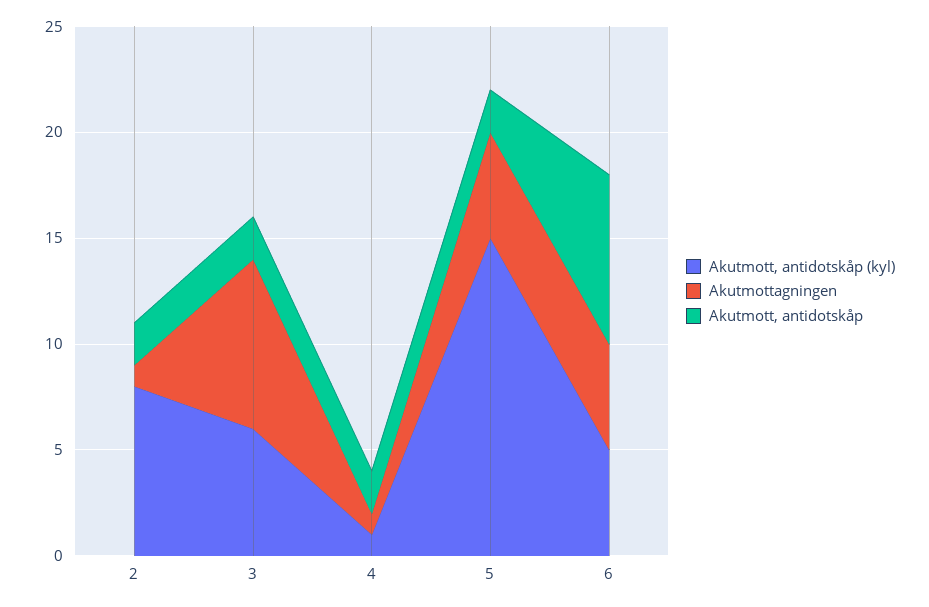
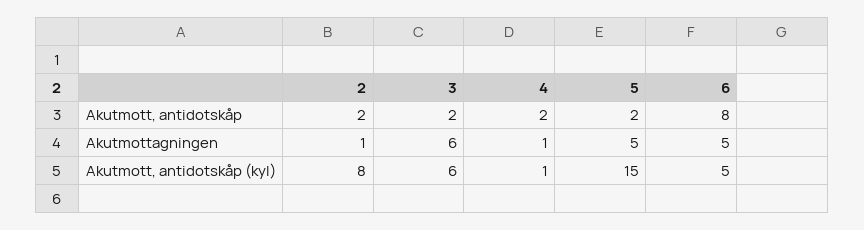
  {
    "Akutmott, antidotskåp (kyl)": {
      "2": 8,
      "3": 6,
      "4": 1,
      "5": 15,
      "6": 5
    },
    "Akutmottagningen": {
      "2": 1,
-     "3": 8,
+     "3": 6,
      "4": 1,
      "5": 5,
      "6": 5
    },
    "Akutmott, antidotskåp": {
      "2": 2,
      "3": 2,
      "4": 2,
      "5": 2,
      "6": 8
    }
  }

